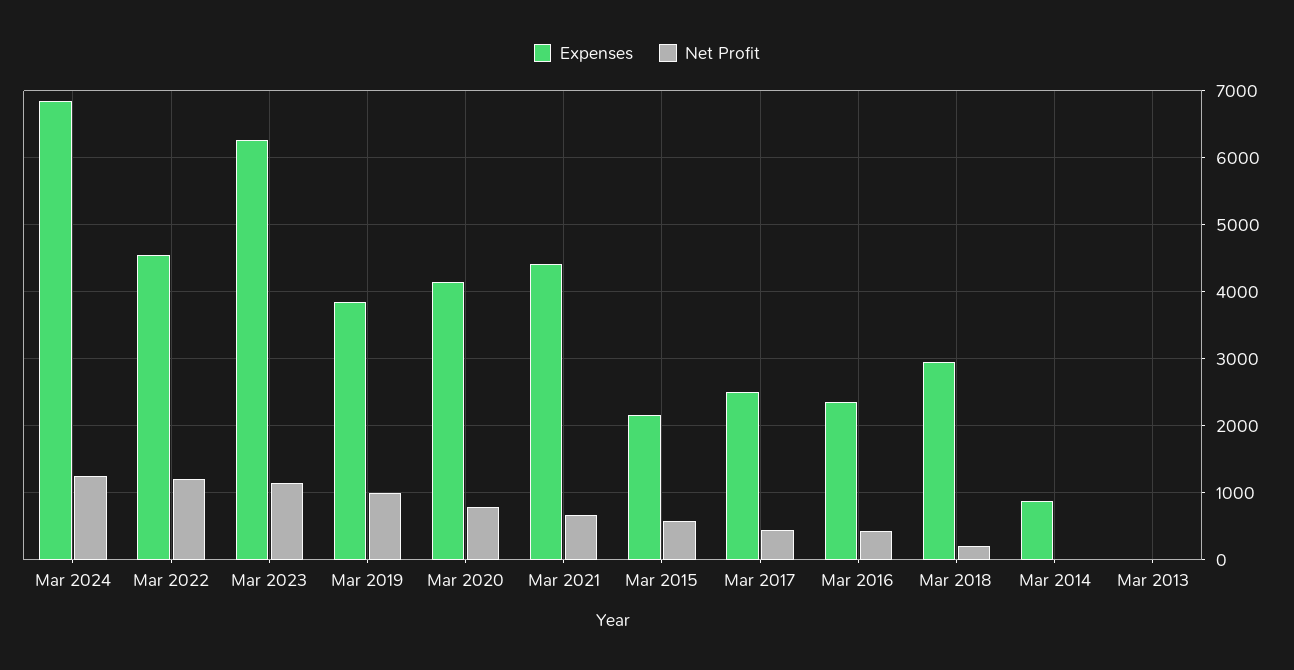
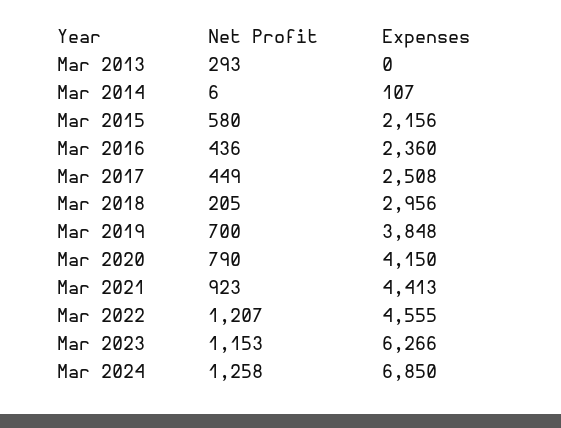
  {
    "Expenses": {
      "Mar 2024": 6850,
      "Mar 2022": 4555,
      "Mar 2023": 6266,
      "Mar 2019": 3848,
      "Mar 2020": 4150,
      "Mar 2021": 4413,
      "Mar 2015": 2156,
      "Mar 2017": 2508,
      "Mar 2016": 2360,
      "Mar 2018": 2956,
-     "Mar 2014": 900,
+     "Mar 2014": 107,
      "Mar 2013": 0
    },
    "Net Profit": {
      "Mar 2024": 1258,
      "Mar 2022": 1207,
      "Mar 2023": 1153,
-     "Mar 2019": 1000,
+     "Mar 2019": 700,
      "Mar 2020": 790,
-     "Mar 2021": 700,
+     "Mar 2021": 923,
      "Mar 2015": 580,
      "Mar 2017": 449,
      "Mar 2016": 436,
      "Mar 2018": 205,
      "Mar 2014": 6,
-     "Mar 2013": 0
+     "Mar 2013": 293
    }
  }

